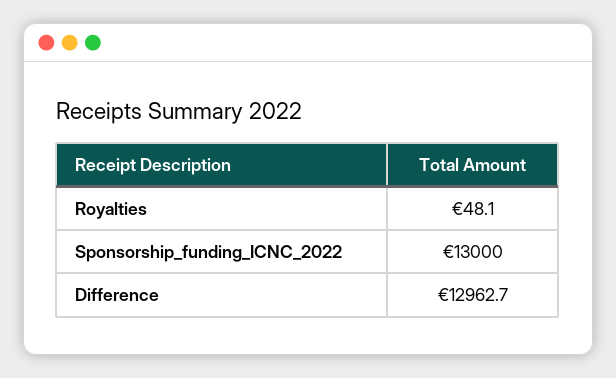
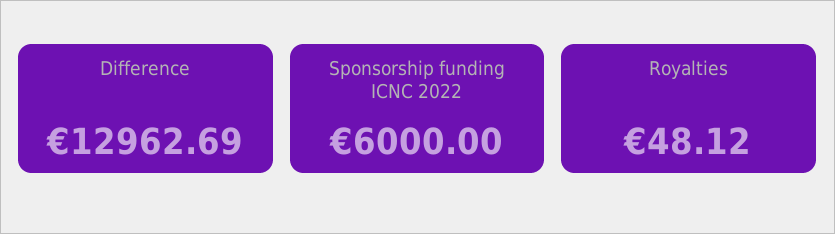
  {
    "Royalties": 48.12,
-   "Sponsorship_funding_ICNC_2022": 13000,
+   "Sponsorship_funding_ICNC_2022": 6000,
    "Difference": 12962.69
  }

